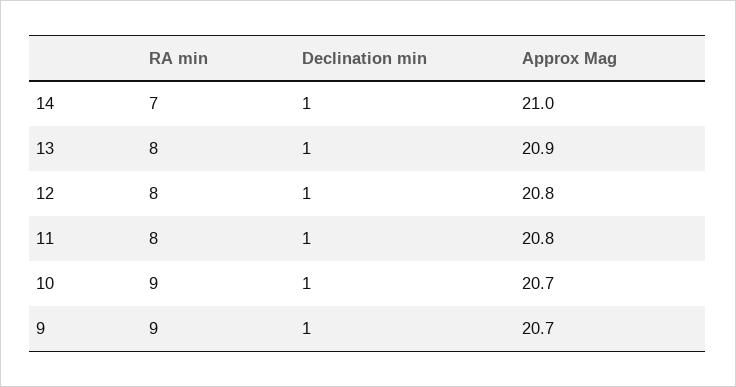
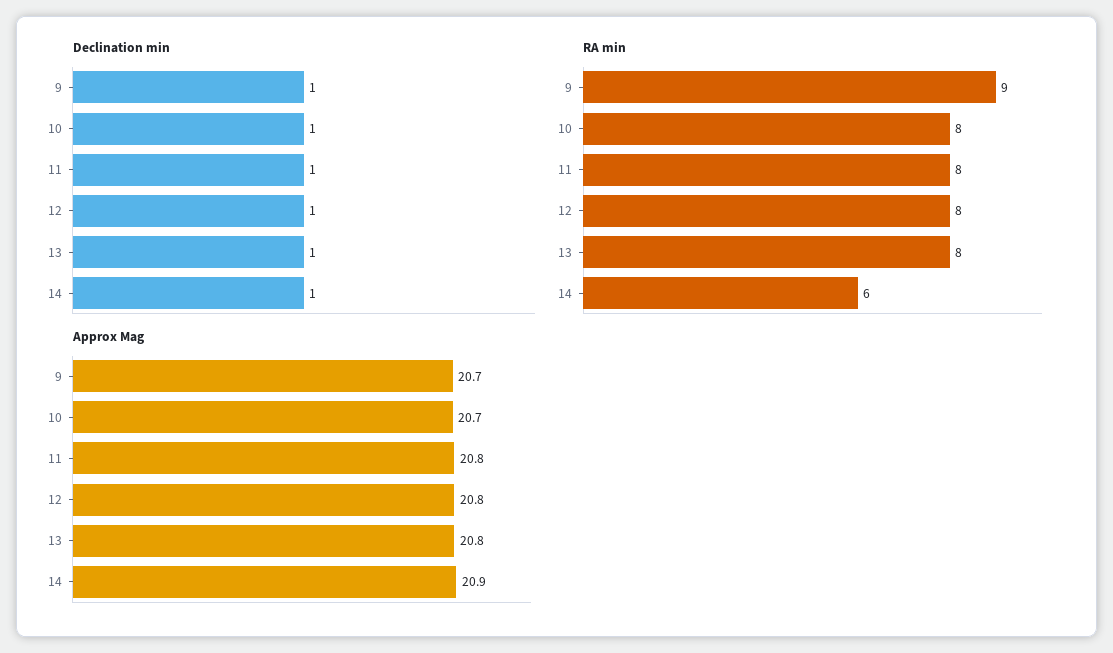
  {
    "RA min": {
-     "14": 7,
+     "14": 6,
      "13": 8,
      "12": 8,
      "11": 8,
-     "10": 9,
+     "10": 8,
      "9": 9
    },
    "Declination min": {
      "14": 1,
      "13": 1,
      "12": 1,
      "11": 1,
      "10": 1,
      "9": 1
    },
    "Approx Mag": {
-     "14": 21,
+     "14": 20.9,
-     "13": 20.9,
+     "13": 20.8,
      "12": 20.8,
      "11": 20.8,
      "10": 20.7,
      "9": 20.7
    }
  }

